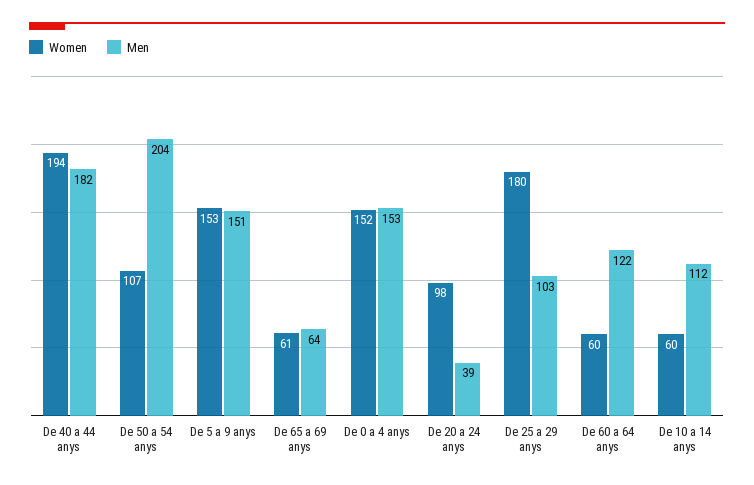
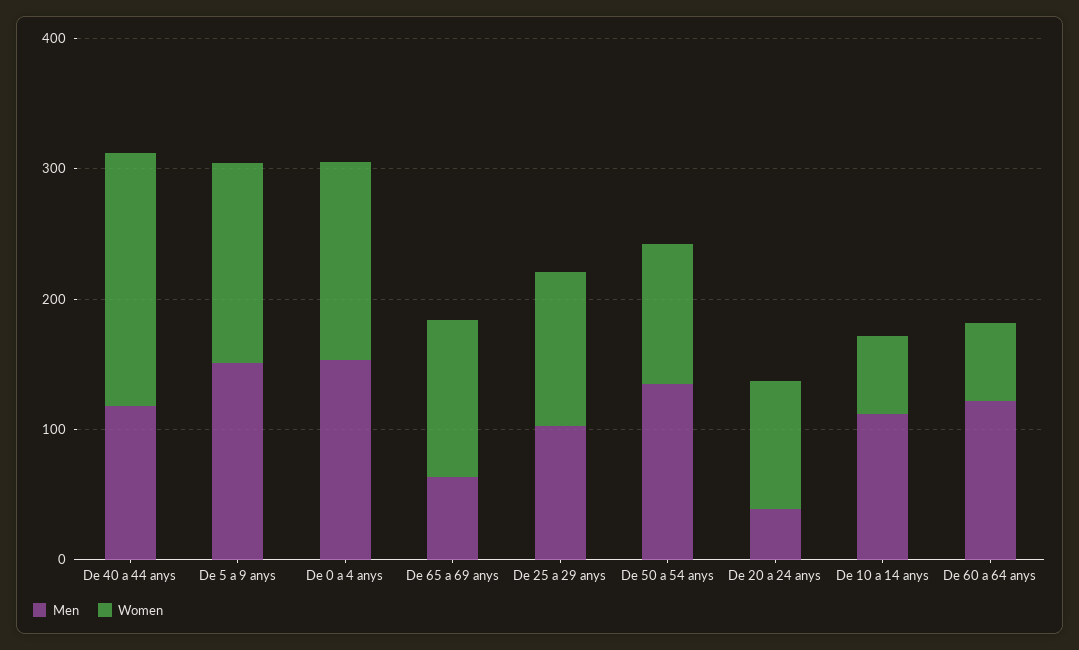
  {
    "Women": {
      "De 40 a 44 anys": 194,
      "De 50 a 54 anys": 107,
      "De 5 a 9 anys": 153,
-     "De 65 a 69 anys": 61,
+     "De 65 a 69 anys": 120,
      "De 0 a 4 anys": 152,
      "De 20 a 24 anys": 98,
-     "De 25 a 29 anys": 180,
+     "De 25 a 29 anys": 120,
      "De 60 a 64 anys": 60,
      "De 10 a 14 anys": 60
    },
    "Men": {
-     "De 40 a 44 anys": 182,
+     "De 40 a 44 anys": 120,
-     "De 50 a 54 anys": 204,
+     "De 50 a 54 anys": 140,
      "De 5 a 9 anys": 151,
      "De 65 a 69 anys": 64,
      "De 0 a 4 anys": 153,
      "De 20 a 24 anys": 39,
      "De 25 a 29 anys": 103,
      "De 60 a 64 anys": 122,
      "De 10 a 14 anys": 112
    }
  }

